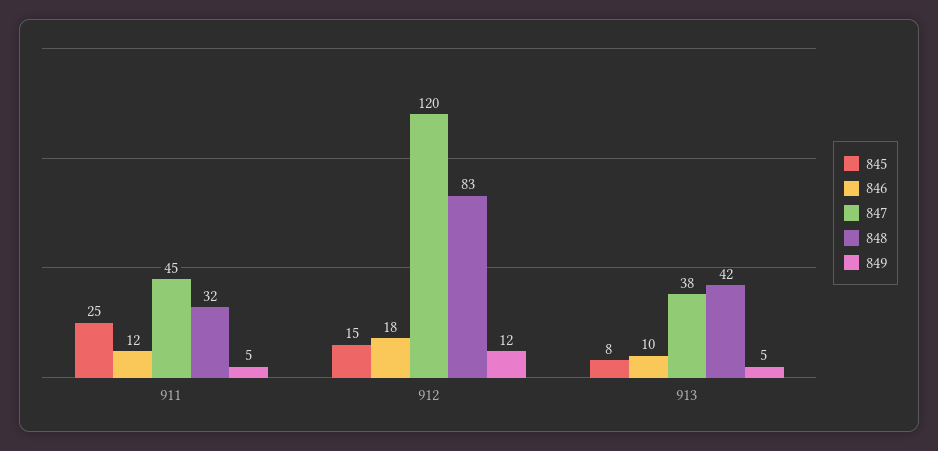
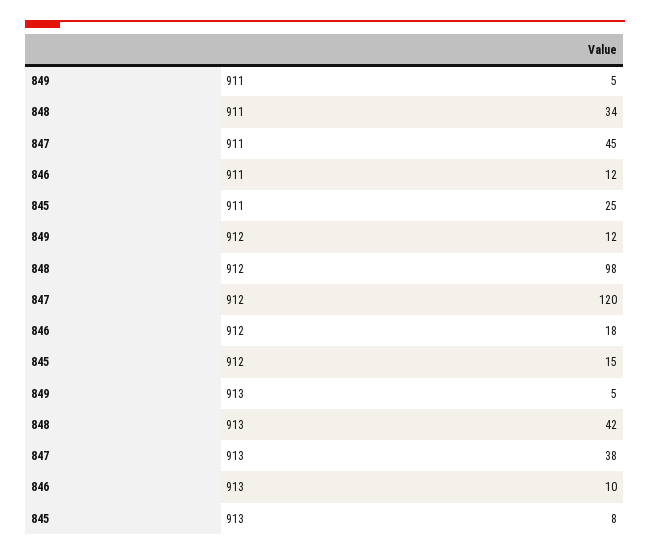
  {
    "845": {
      "911": 25,
      "912": 15,
      "913": 8
    },
    "846": {
      "911": 12,
      "912": 18,
      "913": 10
    },
    "847": {
      "911": 45,
      "912": 120,
      "913": 38
    },
    "848": {
-     "911": 32,
+     "911": 34,
-     "912": 83,
+     "912": 98,
      "913": 42
    },
    "849": {
      "911": 5,
      "912": 12,
      "913": 5
    }
  }

